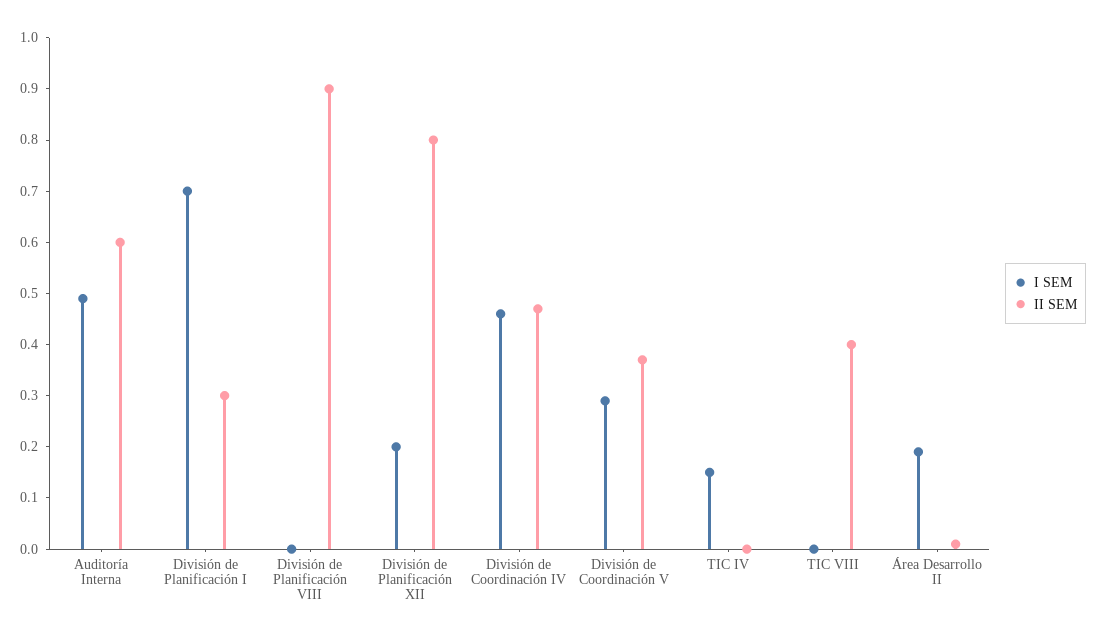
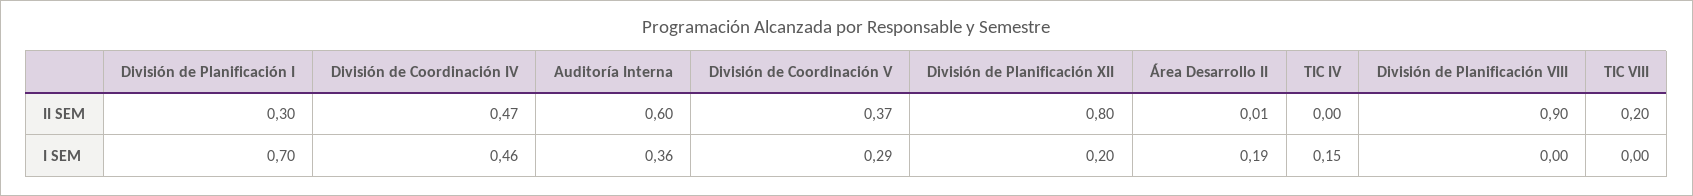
  {
    "I SEM": {
-     "Auditoría Interna": 0.5,
+     "Auditoría Interna": 0.36,
      "División de Planificación I": 0.7,
      "División de Planificación VIII": 0,
      "División de Planificación XII": 0.2,
      "División de Coordinación IV": 0.46,
      "División de Coordinación V": 0.29,
      "TIC IV": 0.15,
      "TIC VIII": 0,
      "Área Desarrollo II": 0.19
    },
    "II SEM": {
      "Auditoría Interna": 0.6,
      "División de Planificación I": 0.3,
      "División de Planificación VIII": 0.9,
      "División de Planificación XII": 0.8,
      "División de Coordinación IV": 0.47,
      "División de Coordinación V": 0.37,
      "TIC IV": 0,
-     "TIC VIII": 0.4,
+     "TIC VIII": 0.2,
      "Área Desarrollo II": 0.01
    }
  }

